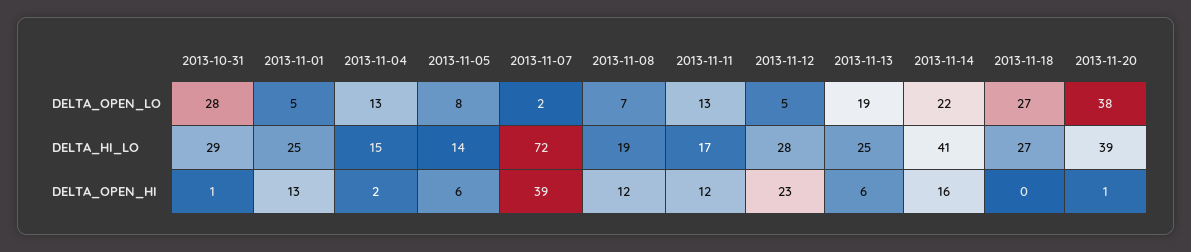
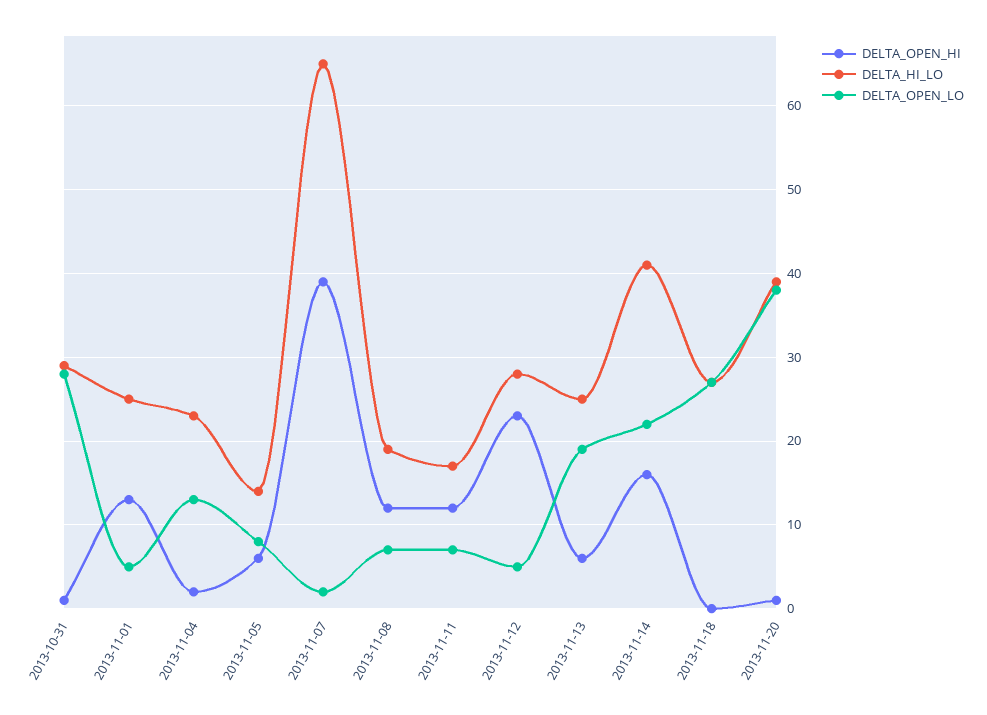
  {
    "DELTA_OPEN_LO": {
      "2013-10-31": 28,
      "2013-11-01": 5,
      "2013-11-04": 13,
      "2013-11-05": 8,
      "2013-11-07": 2,
      "2013-11-08": 7,
-     "2013-11-11": 13,
+     "2013-11-11": 7,
      "2013-11-12": 5,
      "2013-11-13": 19,
      "2013-11-14": 22,
      "2013-11-18": 27,
      "2013-11-20": 38
    },
    "DELTA_HI_LO": {
      "2013-10-31": 29,
      "2013-11-01": 25,
-     "2013-11-04": 15,
+     "2013-11-04": 23,
      "2013-11-05": 14,
-     "2013-11-07": 72,
+     "2013-11-07": 65,
      "2013-11-08": 19,
      "2013-11-11": 17,
      "2013-11-12": 28,
      "2013-11-13": 25,
      "2013-11-14": 41,
      "2013-11-18": 27,
      "2013-11-20": 39
    },
    "DELTA_OPEN_HI": {
      "2013-10-31": 1,
      "2013-11-01": 13,
      "2013-11-04": 2,
      "2013-11-05": 6,
      "2013-11-07": 39,
      "2013-11-08": 12,
      "2013-11-11": 12,
      "2013-11-12": 23,
      "2013-11-13": 6,
      "2013-11-14": 16,
      "2013-11-18": 0,
      "2013-11-20": 1
    }
  }

